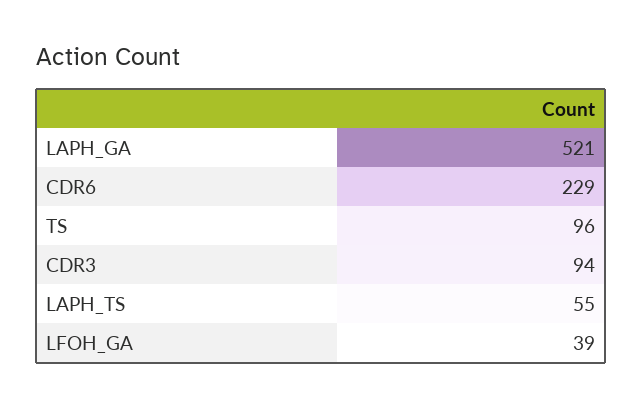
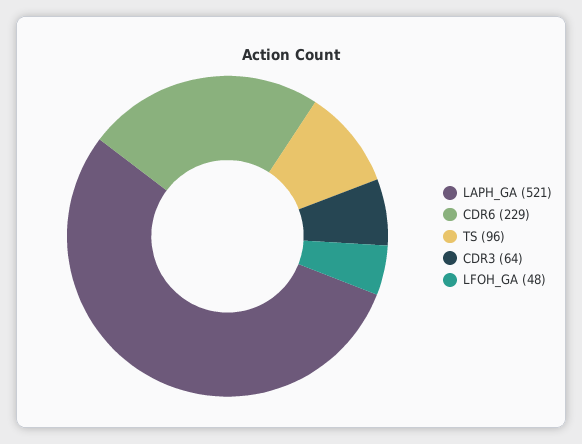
  {
    "LAPH_GA": 521,
    "CDR6": 229,
    "TS": 96,
-   "CDR3": 94,
+   "CDR3": 64,
-   "LAPH_TS": 55,
-   "LFOH_GA": 39
+   "LFOH_GA": 48
  }

